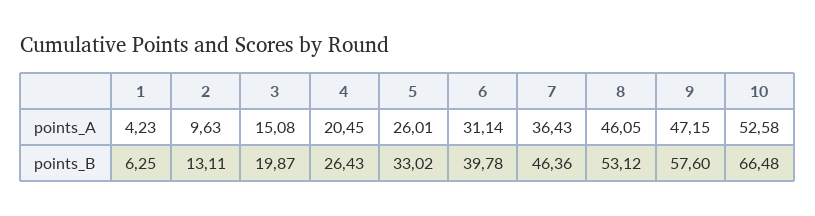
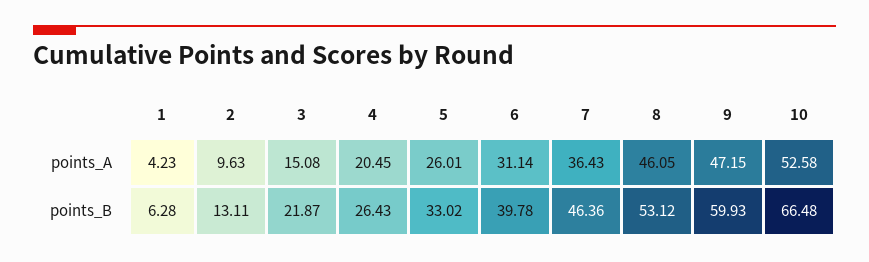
  {
    "1": {
      "points_A": 4.23,
-     "points_B": 6.25
+     "points_B": 6.28
    },
    "2": {
      "points_A": 9.63,
      "points_B": 13.11
    },
    "3": {
      "points_A": 15.08,
-     "points_B": 19.87
+     "points_B": 21.87
    },
    "4": {
      "points_A": 20.45,
      "points_B": 26.43
    },
    "5": {
      "points_A": 26.01,
      "points_B": 33.02
    },
    "6": {
      "points_A": 31.14,
      "points_B": 39.78
    },
    "7": {
      "points_A": 36.43,
      "points_B": 46.36
    },
    "8": {
      "points_A": 46.05,
      "points_B": 53.12
    },
    "9": {
      "points_A": 47.15,
-     "points_B": 57.6
+     "points_B": 59.93
    },
    "10": {
      "points_A": 52.58,
      "points_B": 66.48
    }
  }

